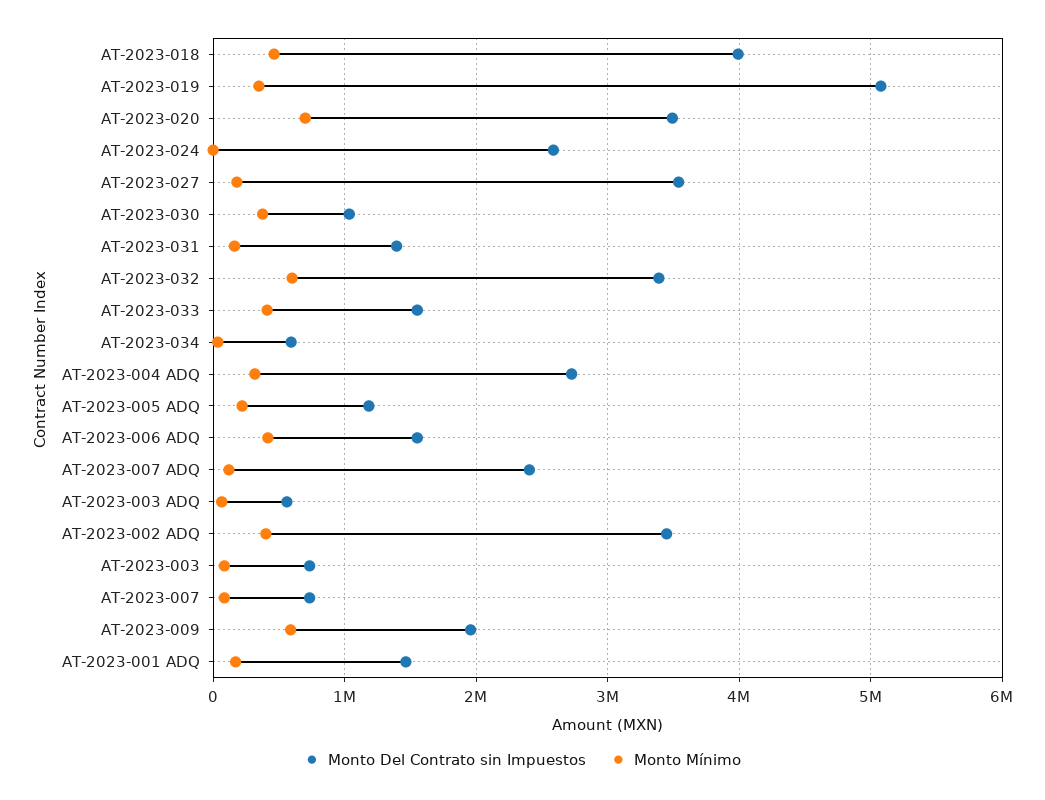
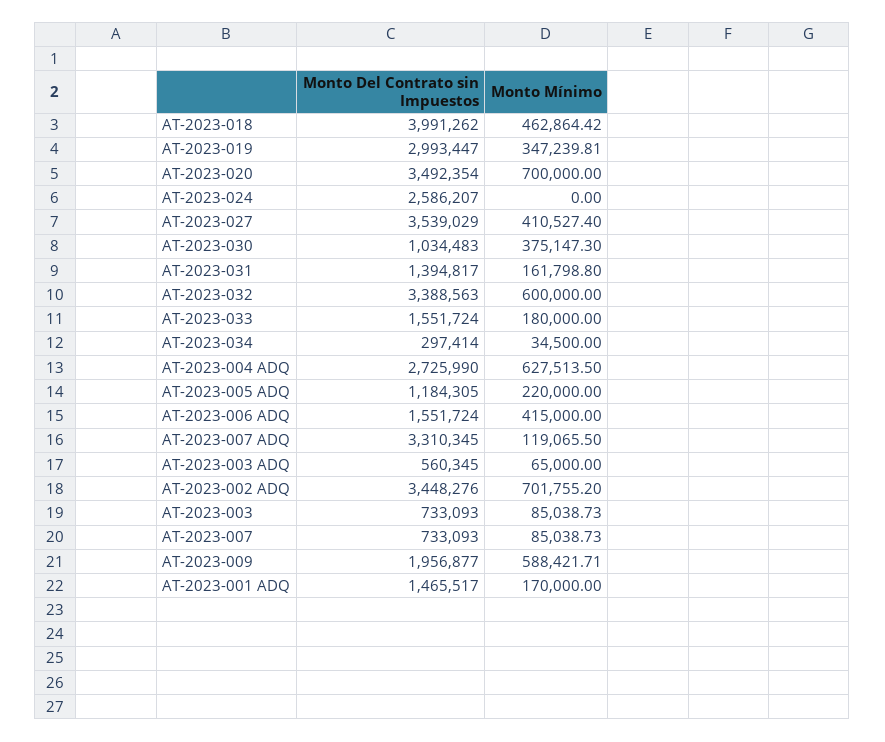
  {
    "Monto Del Contrato sin Impuestos": {
      "AT-2023-018": 3991262,
-     "AT-2023-019": 5100000,
+     "AT-2023-019": 2993447,
      "AT-2023-020": 3492354,
      "AT-2023-024": 2586207,
      "AT-2023-027": 3539029,
      "AT-2023-030": 1034483,
      "AT-2023-031": 1394817,
      "AT-2023-032": 3388563,
      "AT-2023-033": 1551724,
-     "AT-2023-034": 600000,
+     "AT-2023-034": 297414,
      "AT-2023-004 ADQ": 2725990,
      "AT-2023-005 ADQ": 1184305,
      "AT-2023-006 ADQ": 1551724,
-     "AT-2023-007 ADQ": 2400000,
+     "AT-2023-007 ADQ": 3310345,
      "AT-2023-003 ADQ": 560345,
      "AT-2023-002 ADQ": 3448276,
      "AT-2023-003": 733093,
      "AT-2023-007": 733093,
      "AT-2023-009": 1956877,
      "AT-2023-001 ADQ": 1465517
    },
    "Monto Mínimo": {
      "AT-2023-018": 462864.42,
      "AT-2023-019": 347239.81,
      "AT-2023-020": 700000,
      "AT-2023-024": 0,
-     "AT-2023-027": 200000,
+     "AT-2023-027": 410527.4,
      "AT-2023-030": 375147.3,
      "AT-2023-031": 161798.8,
      "AT-2023-032": 600000,
-     "AT-2023-033": 400000,
+     "AT-2023-033": 180000,
      "AT-2023-034": 34500,
-     "AT-2023-004 ADQ": 300000,
+     "AT-2023-004 ADQ": 627513.5,
      "AT-2023-005 ADQ": 220000,
      "AT-2023-006 ADQ": 415000,
      "AT-2023-007 ADQ": 119065.5,
      "AT-2023-003 ADQ": 65000,
-     "AT-2023-002 ADQ": 400000,
+     "AT-2023-002 ADQ": 701755.2,
      "AT-2023-003": 85038.73,
      "AT-2023-007": 85038.73,
      "AT-2023-009": 588421.71,
      "AT-2023-001 ADQ": 170000
    }
  }

